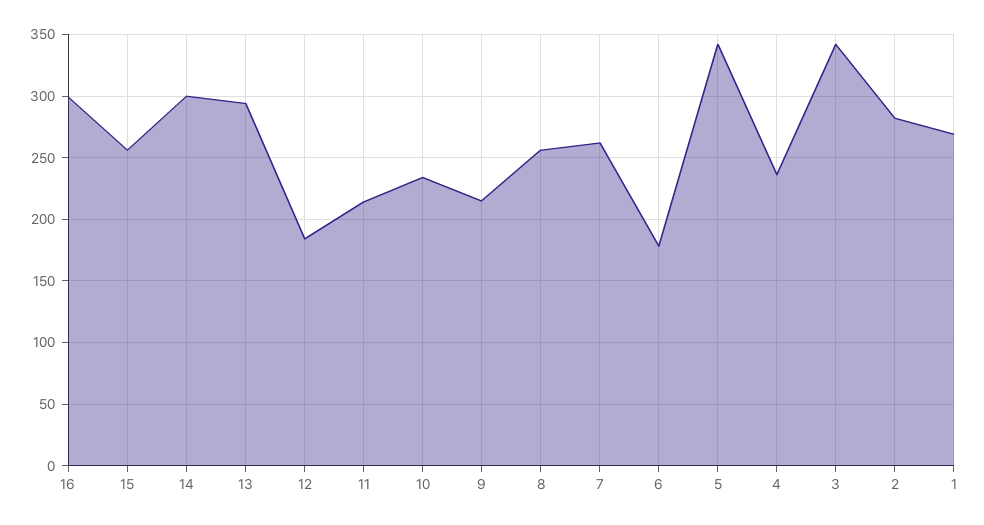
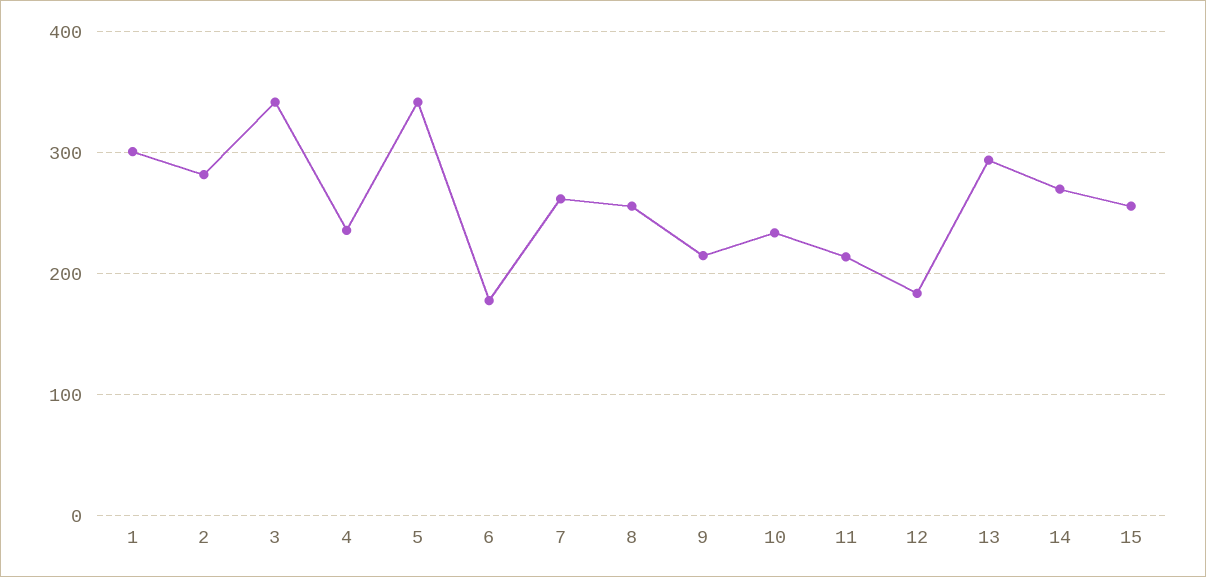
  {
-   "16": 300,
    "15": 255,
-   "14": 300,
+   "14": 270,
    "13": 295,
    "12": 185,
    "11": 215,
    "10": 235,
    "9": 215,
    "8": 255,
    "7": 260,
    "6": 180,
    "5": 340,
    "4": 235,
    "3": 340,
    "2": 280,
-   "1": 270
+   "1": 300
  }

